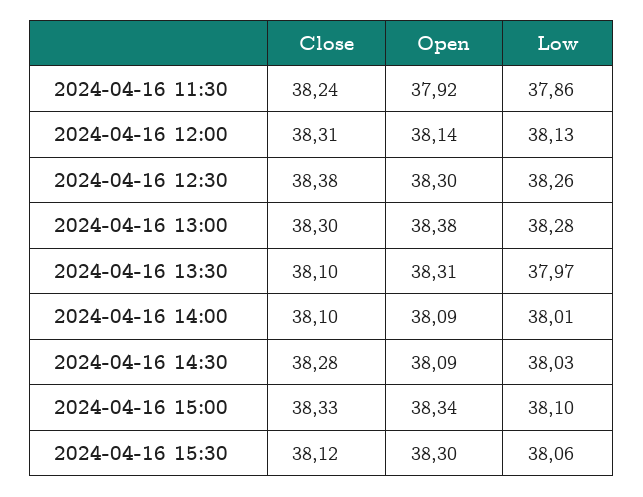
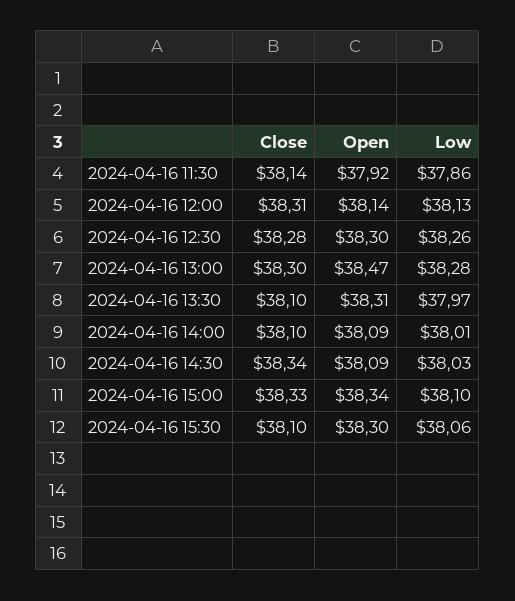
  {
    "Close": {
-     "2024-04-16 11:30": 38.24,
+     "2024-04-16 11:30": 38.14,
      "2024-04-16 12:00": 38.31,
-     "2024-04-16 12:30": 38.38,
+     "2024-04-16 12:30": 38.28,
      "2024-04-16 13:00": 38.3,
      "2024-04-16 13:30": 38.1,
      "2024-04-16 14:00": 38.1,
-     "2024-04-16 14:30": 38.28,
+     "2024-04-16 14:30": 38.34,
      "2024-04-16 15:00": 38.33,
-     "2024-04-16 15:30": 38.12
+     "2024-04-16 15:30": 38.1
    },
    "Open": {
      "2024-04-16 11:30": 37.92,
      "2024-04-16 12:00": 38.14,
      "2024-04-16 12:30": 38.3,
-     "2024-04-16 13:00": 38.38,
+     "2024-04-16 13:00": 38.47,
      "2024-04-16 13:30": 38.31,
      "2024-04-16 14:00": 38.09,
      "2024-04-16 14:30": 38.09,
      "2024-04-16 15:00": 38.34,
      "2024-04-16 15:30": 38.3
    },
    "Low": {
      "2024-04-16 11:30": 37.86,
      "2024-04-16 12:00": 38.13,
      "2024-04-16 12:30": 38.26,
      "2024-04-16 13:00": 38.28,
      "2024-04-16 13:30": 37.97,
      "2024-04-16 14:00": 38.01,
      "2024-04-16 14:30": 38.03,
      "2024-04-16 15:00": 38.1,
      "2024-04-16 15:30": 38.06
    }
  }

